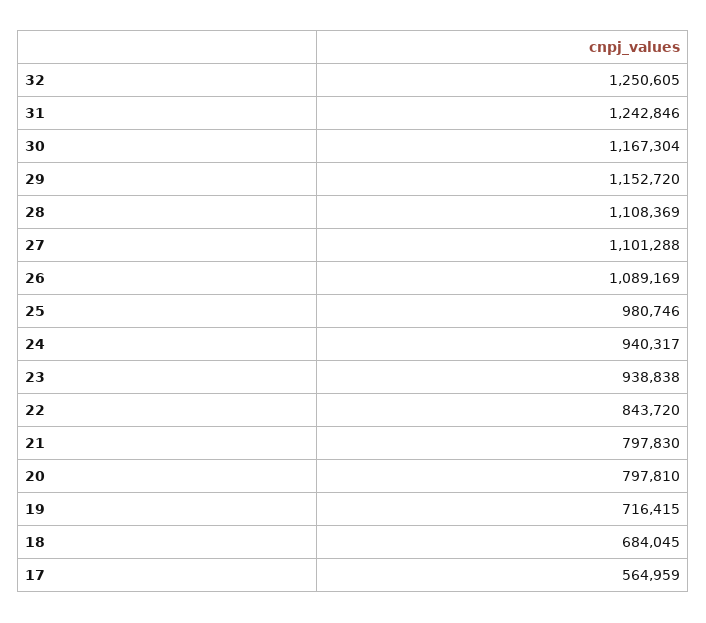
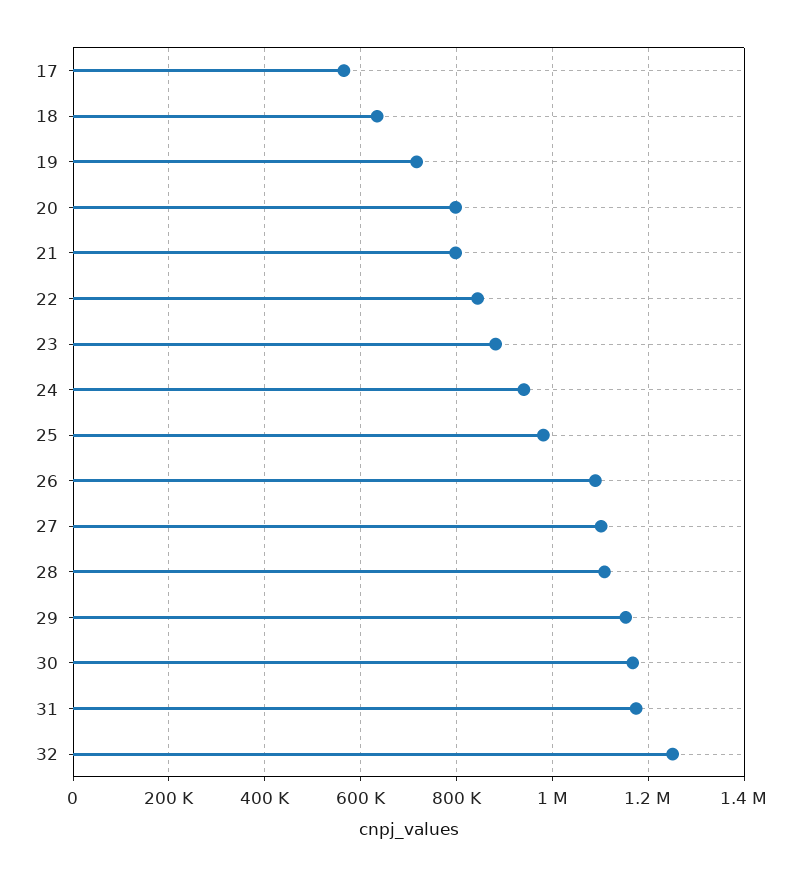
  {
    "32": 1250605,
-   "31": 1242846,
+   "31": 1180000,
    "30": 1167304,
    "29": 1152720,
    "28": 1108369,
    "27": 1101288,
    "26": 1089169,
    "25": 980746,
    "24": 940317,
-   "23": 938838,
+   "23": 880000,
    "22": 843720,
    "21": 797830,
    "20": 797810,
    "19": 716415,
-   "18": 684045,
+   "18": 640000,
    "17": 564959
  }

